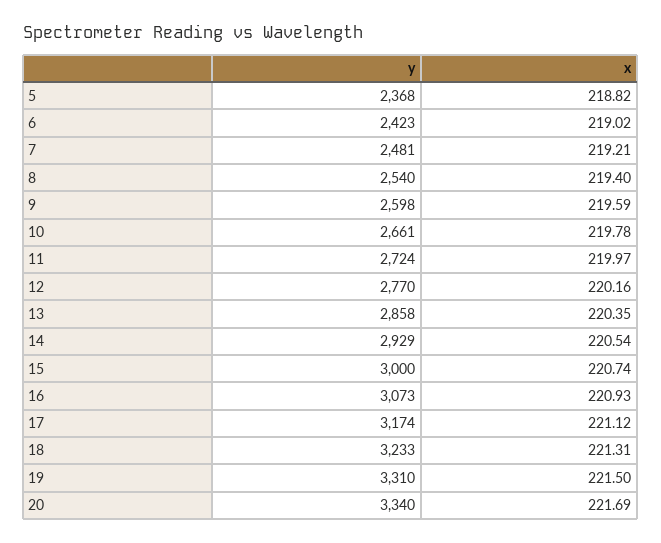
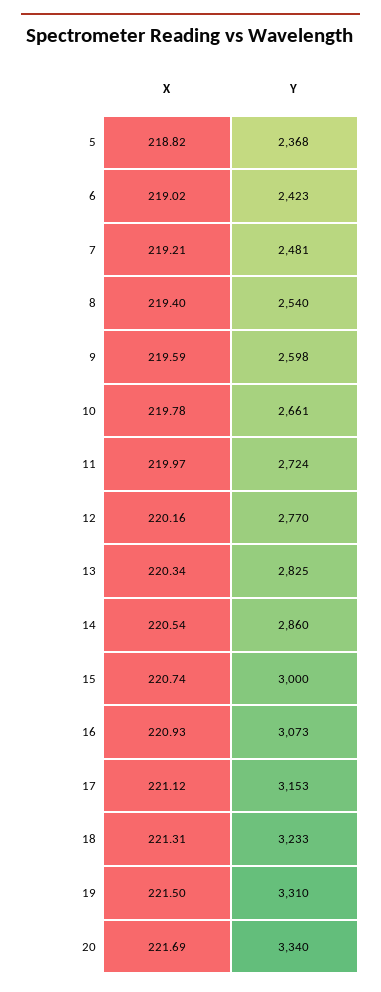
  {
    "y": {
      "5": 2368,
      "6": 2423,
      "7": 2481,
      "8": 2540,
      "9": 2598,
      "10": 2661,
      "11": 2724,
      "12": 2770,
-     "13": 2858,
+     "13": 2825,
-     "14": 2929,
+     "14": 2860,
      "15": 3000,
      "16": 3073,
-     "17": 3174,
+     "17": 3153,
      "18": 3233,
      "19": 3310,
      "20": 3340
    },
    "x": {
      "5": 218.82,
      "6": 219.02,
      "7": 219.21,
      "8": 219.4,
      "9": 219.59,
      "10": 219.78,
      "11": 219.97,
      "12": 220.16,
-     "13": 220.35,
+     "13": 220.34,
      "14": 220.54,
      "15": 220.74,
      "16": 220.93,
      "17": 221.12,
      "18": 221.31,
      "19": 221.5,
      "20": 221.69
    }
  }

